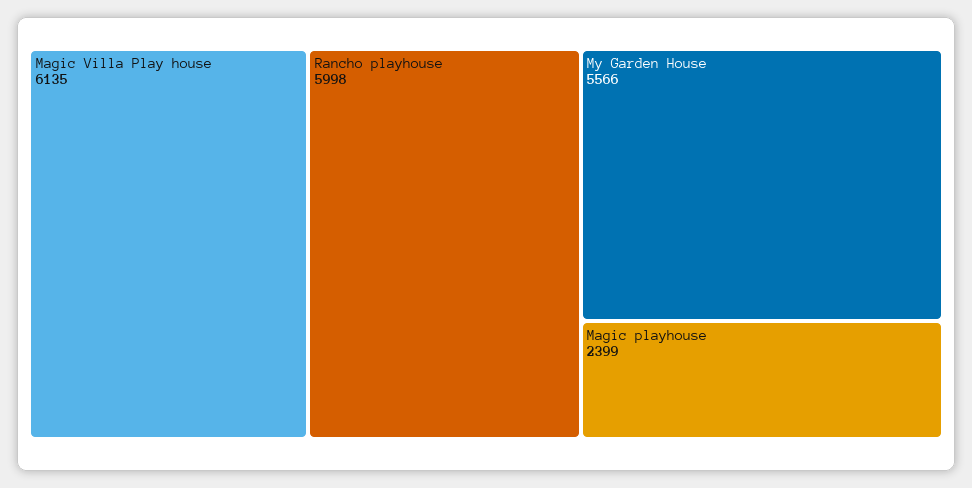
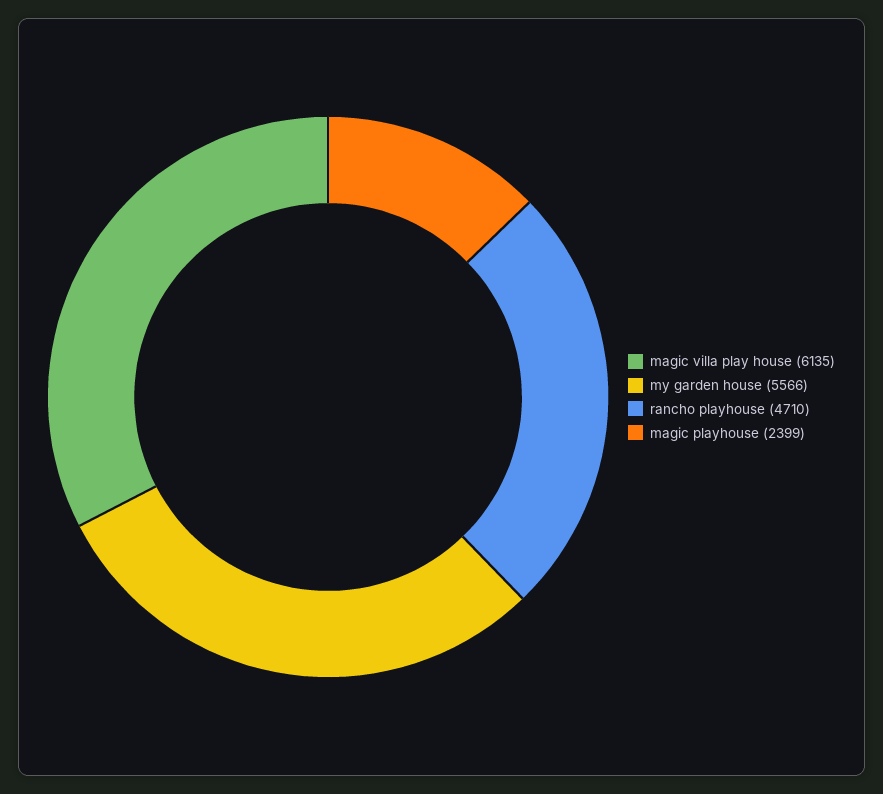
  {
    "Magic Villa Play house": 6135,
-   "Rancho playhouse": 5998,
+   "Rancho playhouse": 4710,
    "My Garden House": 5566,
    "Magic playhouse": 2399
  }

